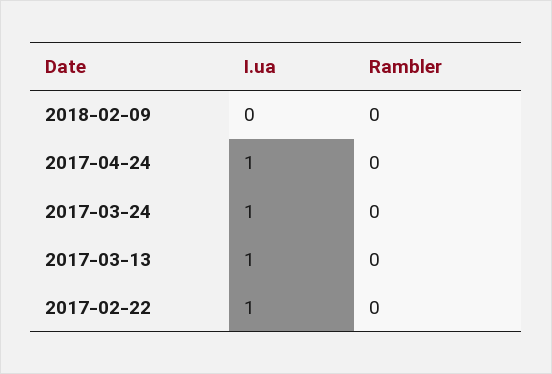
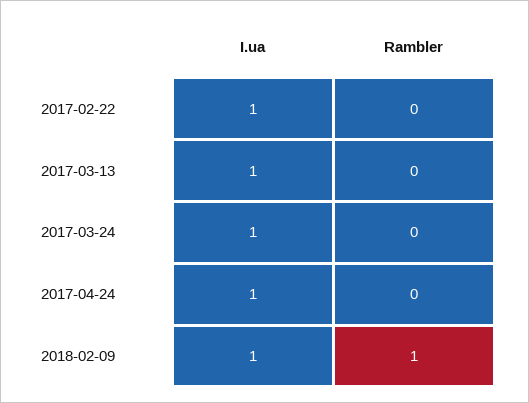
  {
    "I.ua": {
-     "2018-02-09": 0,
+     "2018-02-09": 1,
      "2017-04-24": 1,
      "2017-03-24": 1,
      "2017-03-13": 1,
      "2017-02-22": 1
    },
    "Rambler": {
-     "2018-02-09": 0,
+     "2018-02-09": 1,
      "2017-04-24": 0,
      "2017-03-24": 0,
      "2017-03-13": 0,
      "2017-02-22": 0
    }
  }

